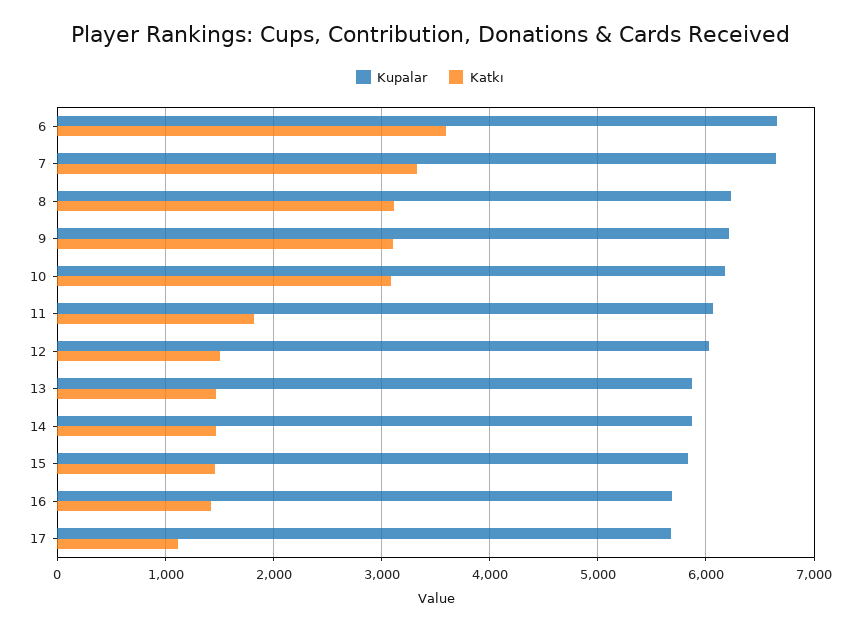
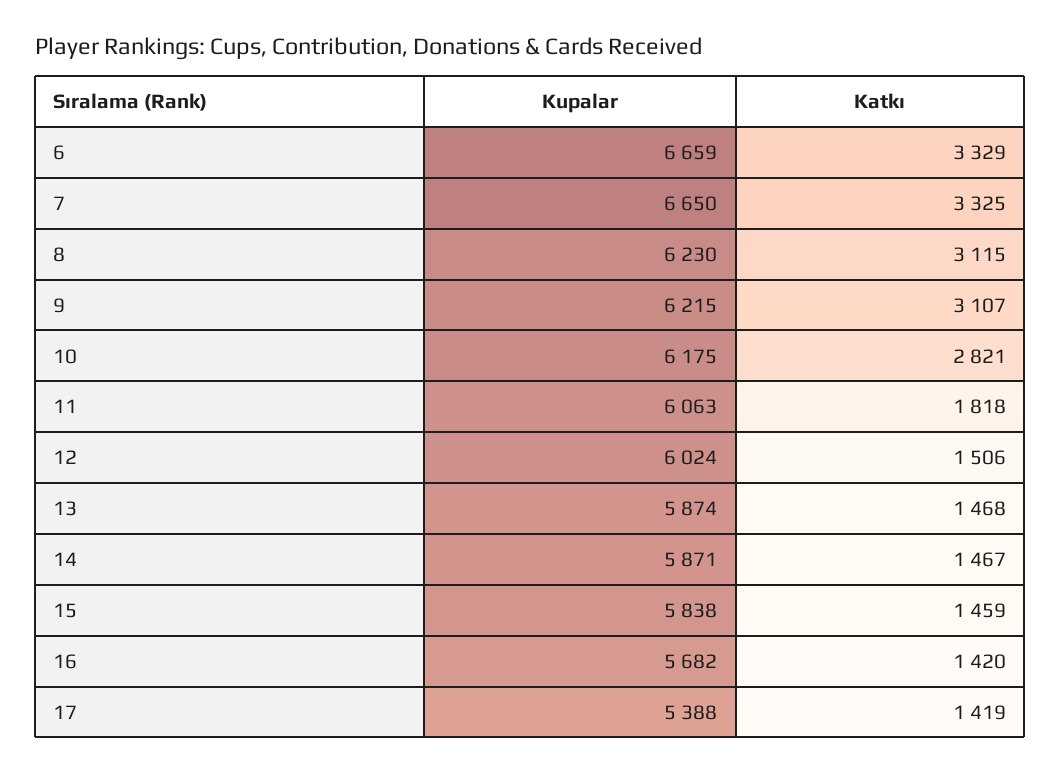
  {
    "Kupalar": {
      "6": 6659,
      "7": 6650,
      "8": 6230,
      "9": 6215,
      "10": 6175,
      "11": 6063,
      "12": 6024,
      "13": 5874,
      "14": 5871,
      "15": 5838,
      "16": 5682,
-     "17": 5700
+     "17": 5388
    },
    "Katkı": {
-     "6": 3600,
+     "6": 3329,
      "7": 3325,
      "8": 3115,
      "9": 3107,
-     "10": 3100,
+     "10": 2821,
      "11": 1818,
      "12": 1506,
      "13": 1468,
      "14": 1467,
      "15": 1459,
      "16": 1420,
-     "17": 1100
+     "17": 1419
    }
  }

